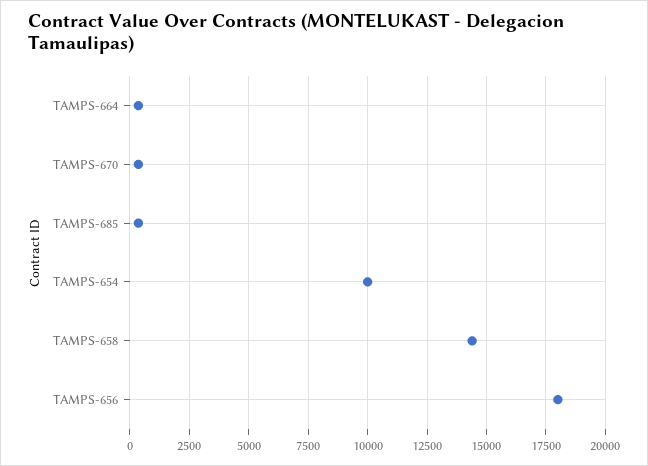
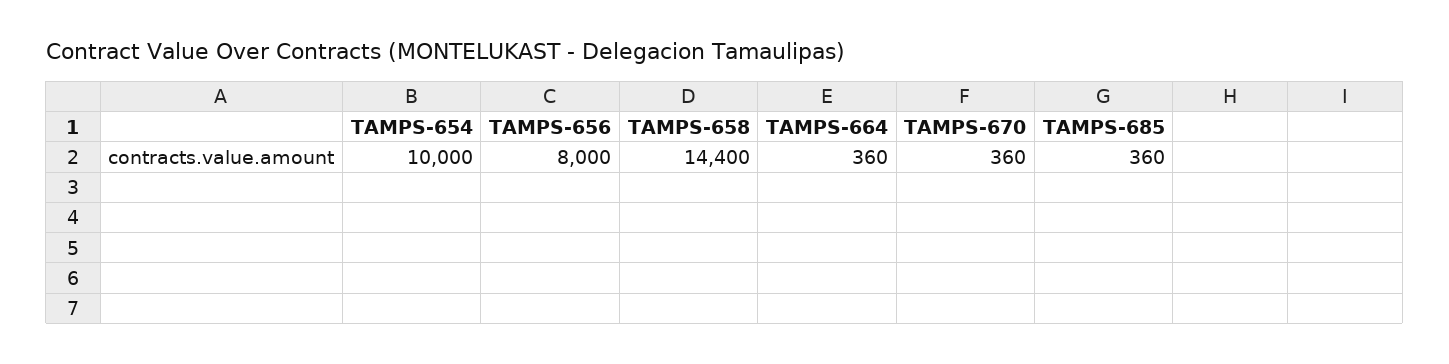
  {
    "TAMPS-664": 360,
    "TAMPS-670": 360,
    "TAMPS-685": 360,
    "TAMPS-654": 10000,
    "TAMPS-658": 14400,
-   "TAMPS-656": 18000
+   "TAMPS-656": 8000
  }

